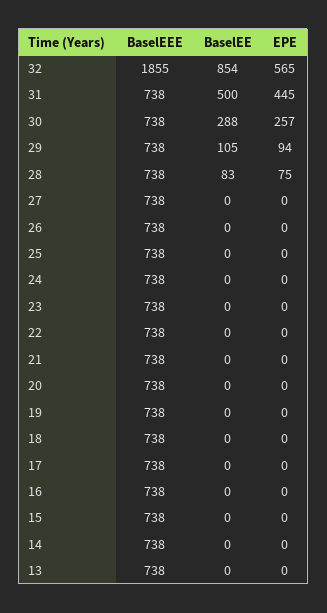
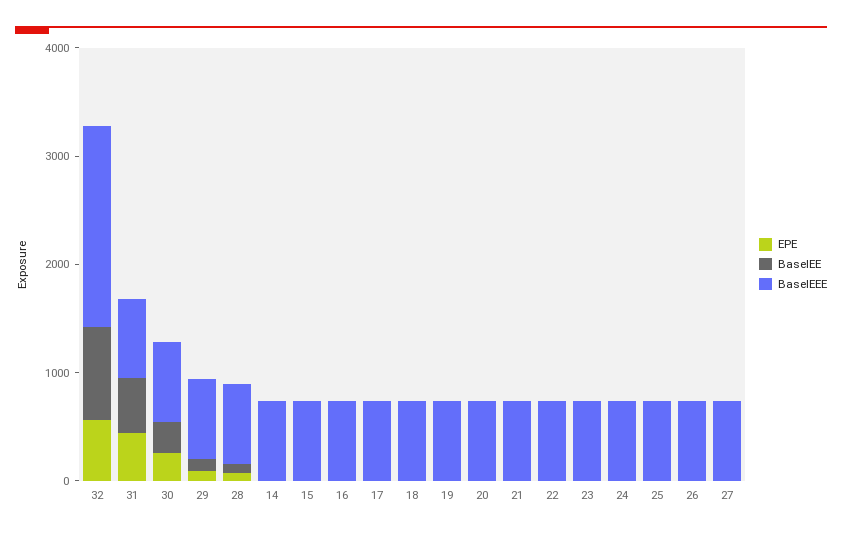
  {
    "BaselEEE": {
      "32": 1855,
      "31": 738,
      "30": 738,
      "29": 738,
      "28": 738,
      "27": 738,
      "26": 738,
      "25": 738,
      "24": 738,
      "23": 738,
      "22": 738,
      "21": 738,
      "20": 738,
      "19": 738,
      "18": 738,
      "17": 738,
      "16": 738,
      "15": 738,
-     "14": 738,
+     "14": 738
-     "13": 738
    },
    "BaselEE": {
      "32": 854,
      "31": 500,
      "30": 288,
      "29": 105,
      "28": 83,
      "27": 0,
      "26": 0,
      "25": 0,
      "24": 0,
      "23": 0,
      "22": 0,
      "21": 0,
      "20": 0,
      "19": 0,
      "18": 0,
      "17": 0,
      "16": 0,
      "15": 0,
-     "14": 0,
+     "14": 0
-     "13": 0
    },
    "EPE": {
      "32": 565,
      "31": 445,
      "30": 257,
      "29": 94,
      "28": 75,
      "27": 0,
      "26": 0,
      "25": 0,
      "24": 0,
      "23": 0,
      "22": 0,
      "21": 0,
      "20": 0,
      "19": 0,
      "18": 0,
      "17": 0,
      "16": 0,
      "15": 0,
-     "14": 0,
+     "14": 0
-     "13": 0
    }
  }

